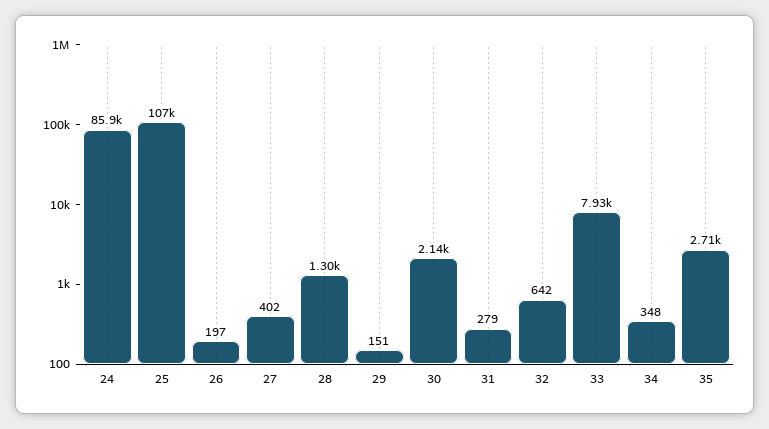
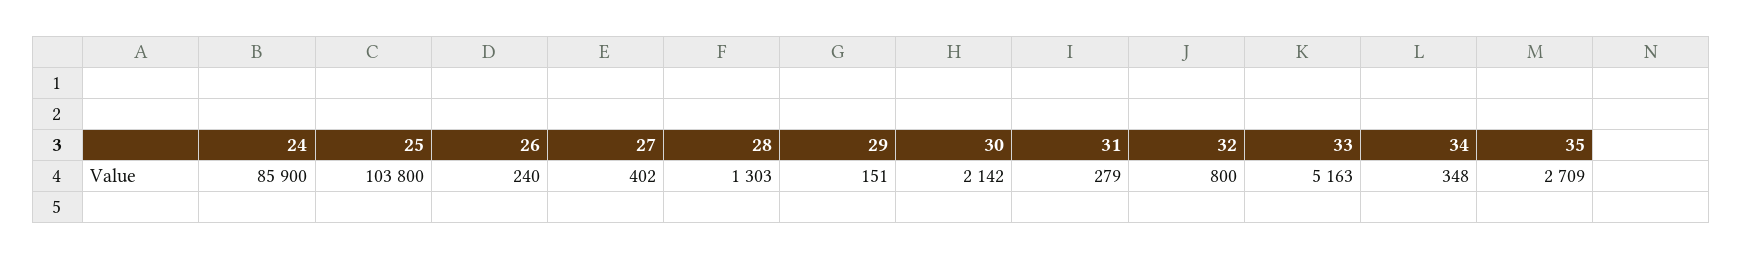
  {
    "24": 85900,
-   "25": 107000,
+   "25": 103800,
-   "26": 197,
+   "26": 240,
    "27": 402,
    "28": 1303,
    "29": 151,
    "30": 2142,
    "31": 279,
-   "32": 642,
+   "32": 800,
-   "33": 7930,
+   "33": 5163,
    "34": 348,
    "35": 2709
  }

